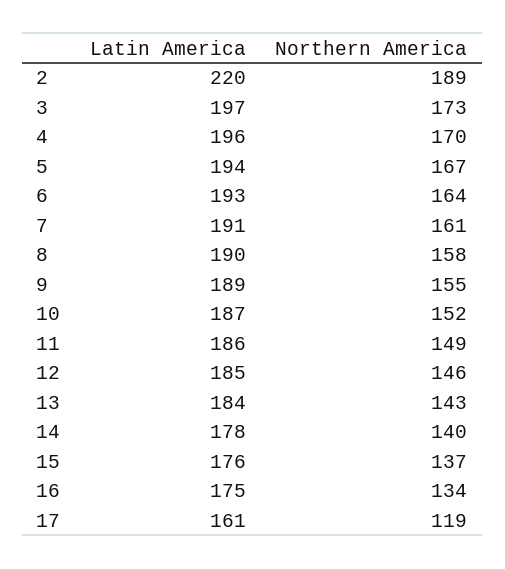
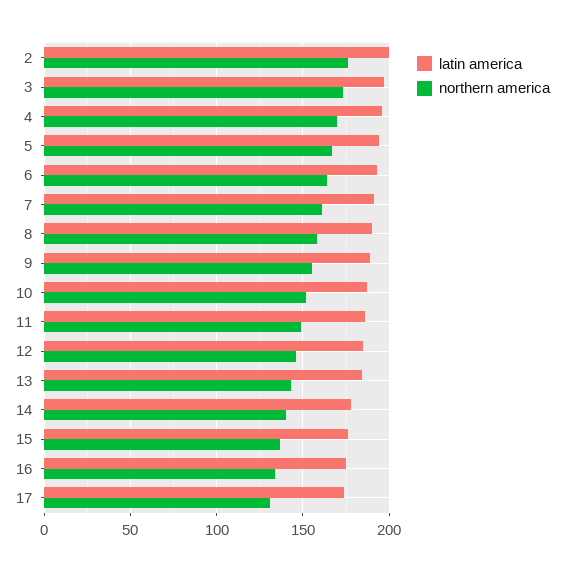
  {
    "Latin America": {
-     "2": 220,
+     "2": 200,
      "3": 197,
      "4": 196,
      "5": 194,
      "6": 193,
      "7": 191,
      "8": 190,
      "9": 189,
      "10": 187,
      "11": 186,
      "12": 185,
      "13": 184,
      "14": 178,
      "15": 176,
      "16": 175,
-     "17": 161
+     "17": 175
    },
    "Northern America": {
-     "2": 189,
+     "2": 175,
      "3": 173,
      "4": 170,
      "5": 167,
      "6": 164,
      "7": 161,
      "8": 158,
      "9": 155,
      "10": 152,
      "11": 149,
      "12": 146,
      "13": 143,
      "14": 140,
      "15": 137,
      "16": 134,
-     "17": 119
+     "17": 130
    }
  }

